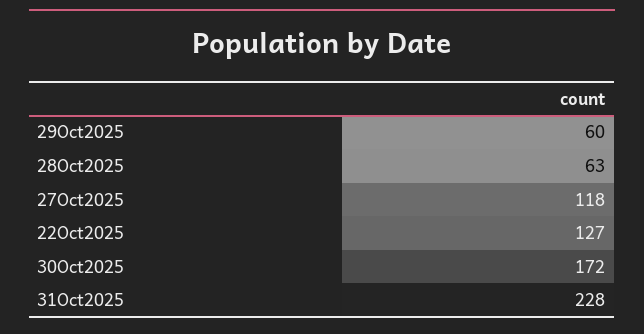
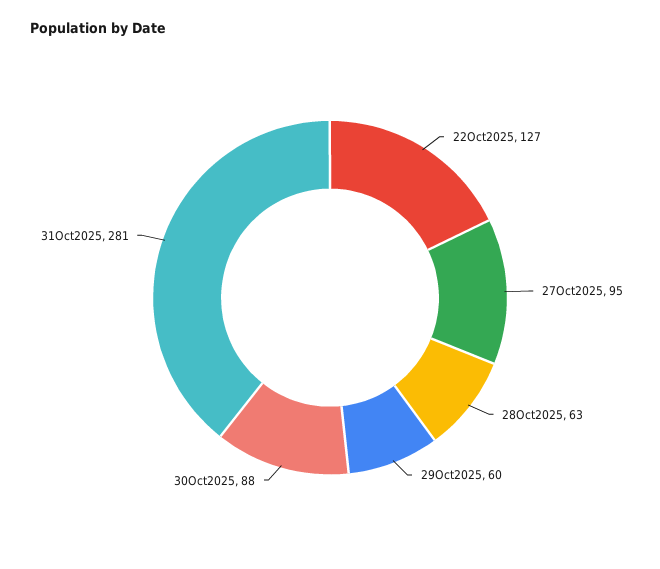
  {
    "29Oct2025": 60,
    "28Oct2025": 63,
-   "27Oct2025": 118,
+   "27Oct2025": 95,
    "22Oct2025": 127,
-   "30Oct2025": 172,
+   "30Oct2025": 88,
-   "31Oct2025": 228
+   "31Oct2025": 281
  }

